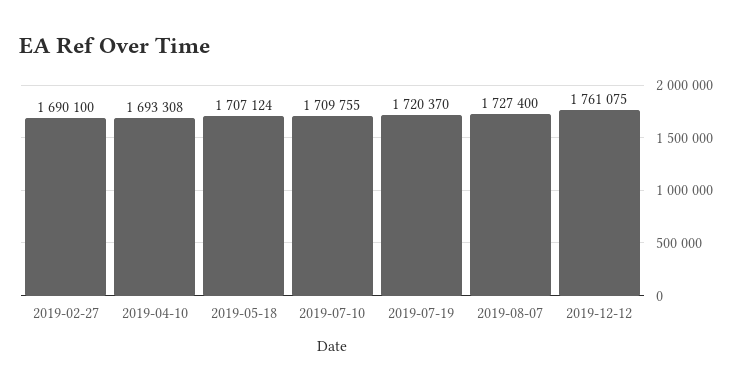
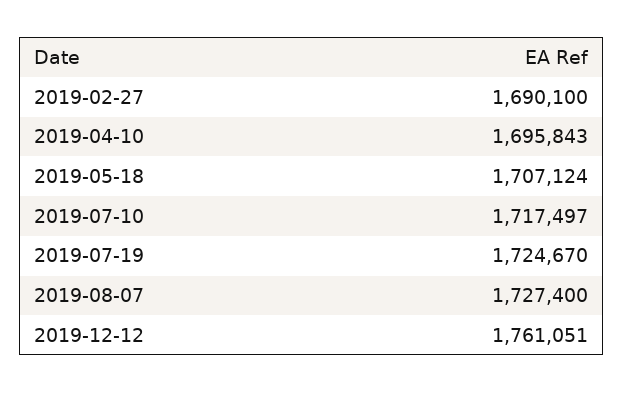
  {
    "2019-02-27": 1690100,
-   "2019-04-10": 1693308,
+   "2019-04-10": 1695843,
    "2019-05-18": 1707124,
-   "2019-07-10": 1709755,
+   "2019-07-10": 1717497,
-   "2019-07-19": 1720370,
+   "2019-07-19": 1724670,
    "2019-08-07": 1727400,
-   "2019-12-12": 1761075
+   "2019-12-12": 1761051
  }

